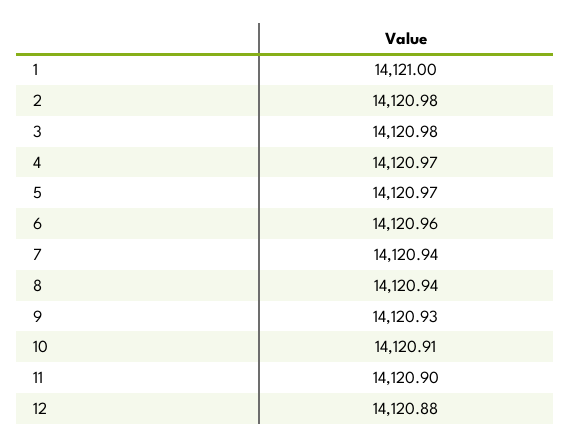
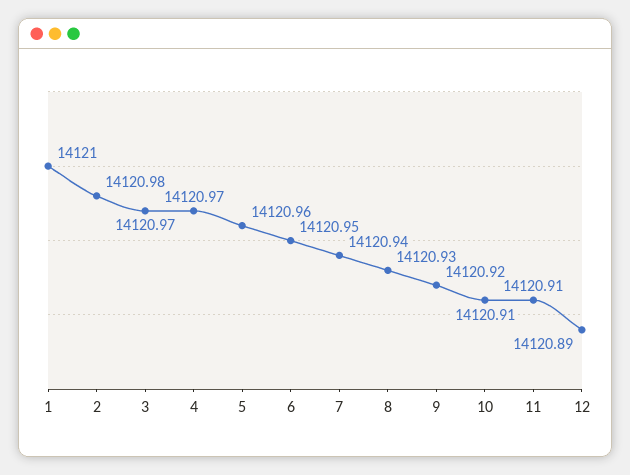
  {
    "1": 14121,
    "2": 14120.98,
-   "3": 14120.98,
+   "3": 14120.97,
    "4": 14120.97,
-   "5": 14120.97,
+   "5": 14120.96,
-   "6": 14120.96,
+   "6": 14120.95,
    "7": 14120.94,
-   "8": 14120.94,
+   "8": 14120.93,
-   "9": 14120.93,
+   "9": 14120.92,
    "10": 14120.91,
-   "11": 14120.9,
+   "11": 14120.91,
-   "12": 14120.88
+   "12": 14120.89
  }

